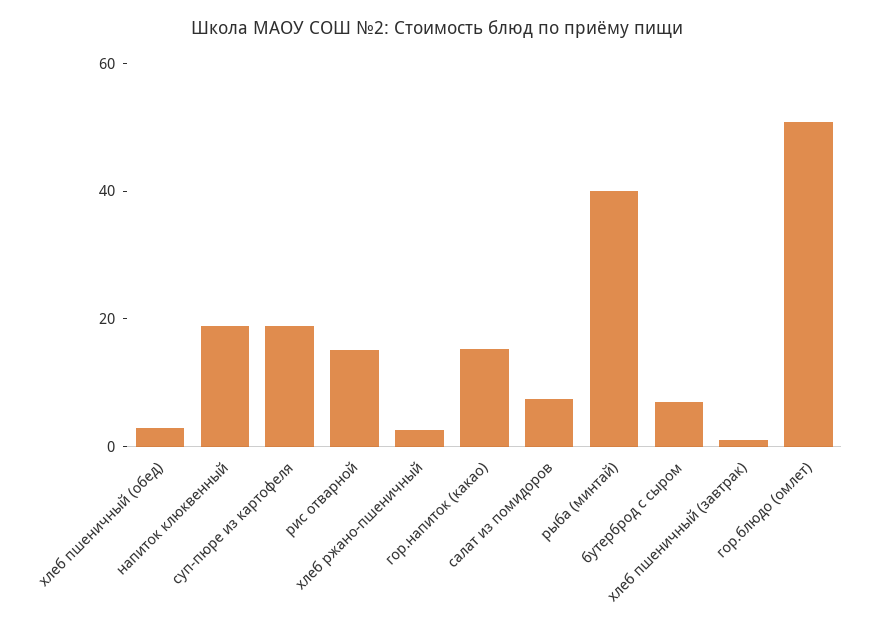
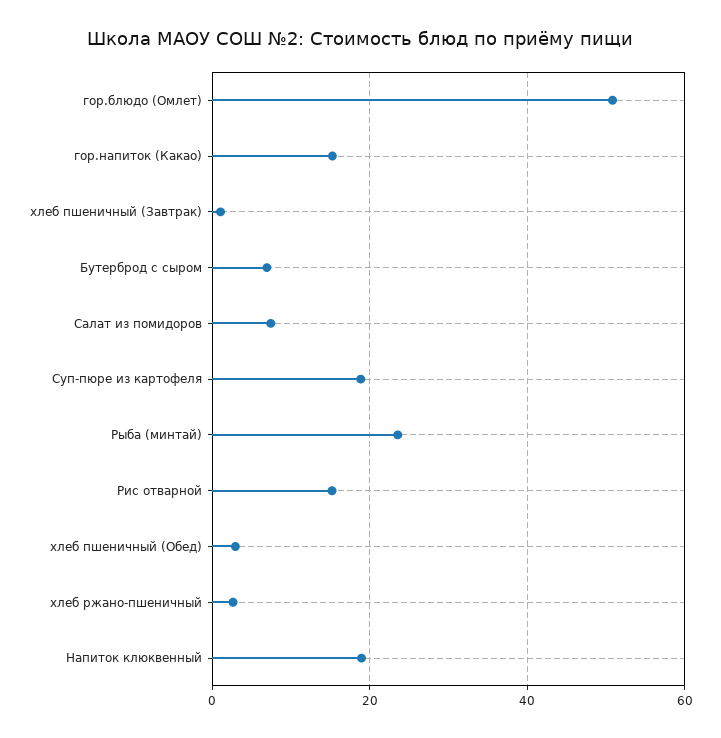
  {
    "хлеб пшеничный (обед)": 2,
    "напиток клюквенный": 18,
    "суп-пюре из картофеля": 18,
    "рис отварной": 16,
    "хлеб ржано-пшеничный": 2,
    "гор.напиток (какао)": 16,
    "салат из помидоров": 8,
-   "рыба (минтай)": 40,
+   "рыба (минтай)": 24,
    "бутерброд с сыром": 6,
    "хлеб пшеничный (завтрак)": 2,
    "гор.блюдо (омлет)": 50
  }

